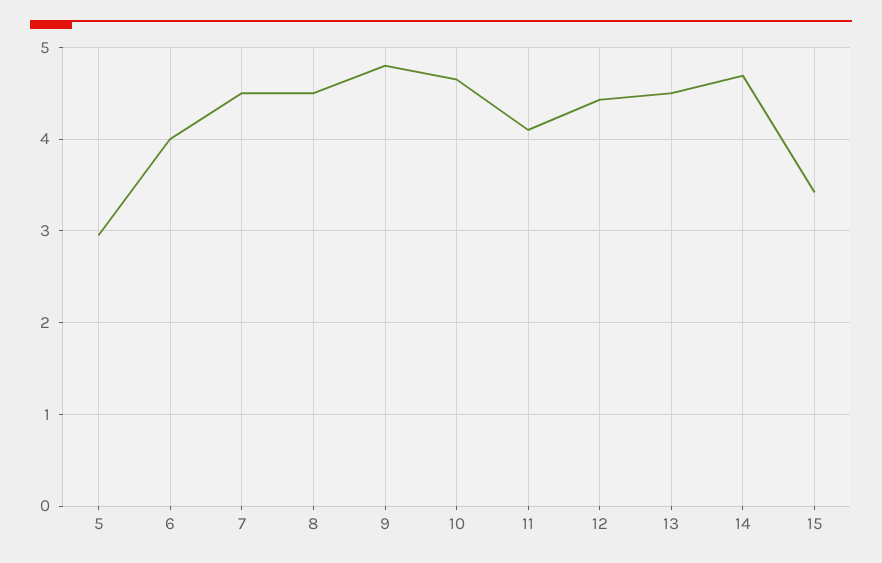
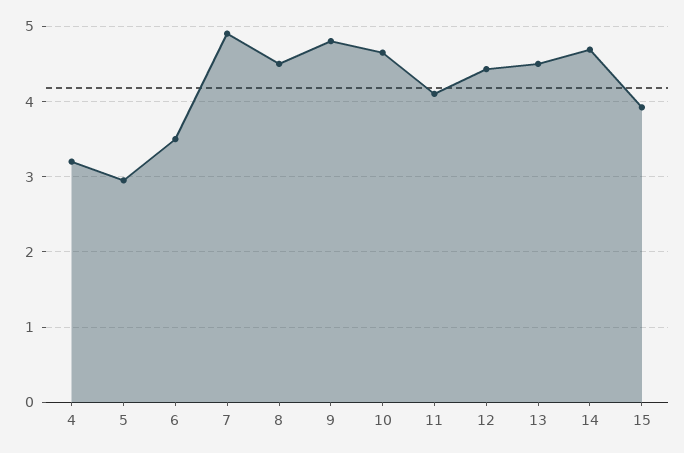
  {
    "5": 3,
-   "6": 4,
+   "6": 3.5,
-   "7": 4.5,
+   "7": 4.9,
    "8": 4.5,
    "9": 4.8,
    "10": 4.7,
    "11": 4.1,
    "12": 4.4,
    "13": 4.5,
    "14": 4.7,
-   "15": 3.4
+   "15": 3.9,
+   "4": 3.2
  }

